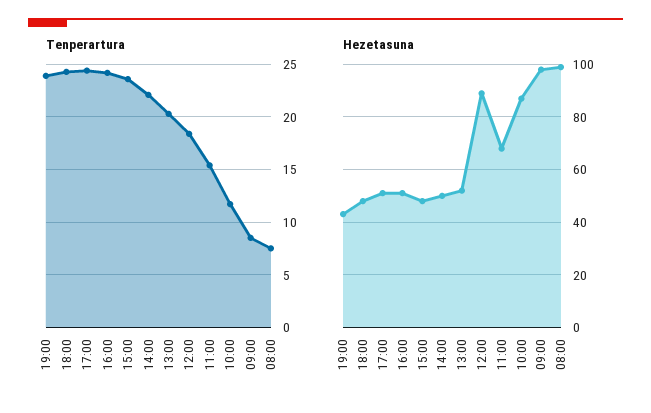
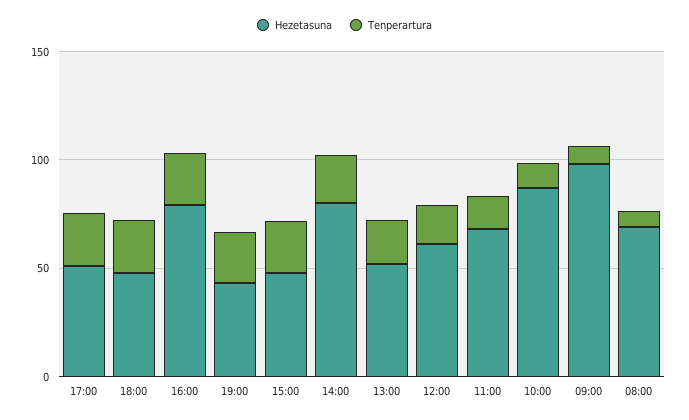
  {
    "Tenperartura": {
      "19:00": 24,
      "18:00": 24,
      "17:00": 24,
      "16:00": 24,
      "15:00": 24,
      "14:00": 22,
      "13:00": 20,
      "12:00": 18,
      "11:00": 15,
      "10:00": 12,
      "09:00": 9,
      "08:00": 8
    },
    "Hezetasuna": {
      "19:00": 45,
      "18:00": 50,
      "17:00": 50,
-     "16:00": 50,
+     "16:00": 80,
      "15:00": 50,
-     "14:00": 50,
+     "14:00": 80,
      "13:00": 50,
-     "12:00": 90,
+     "12:00": 60,
      "11:00": 70,
      "10:00": 85,
      "09:00": 100,
-     "08:00": 100
+     "08:00": 70
    }
  }

